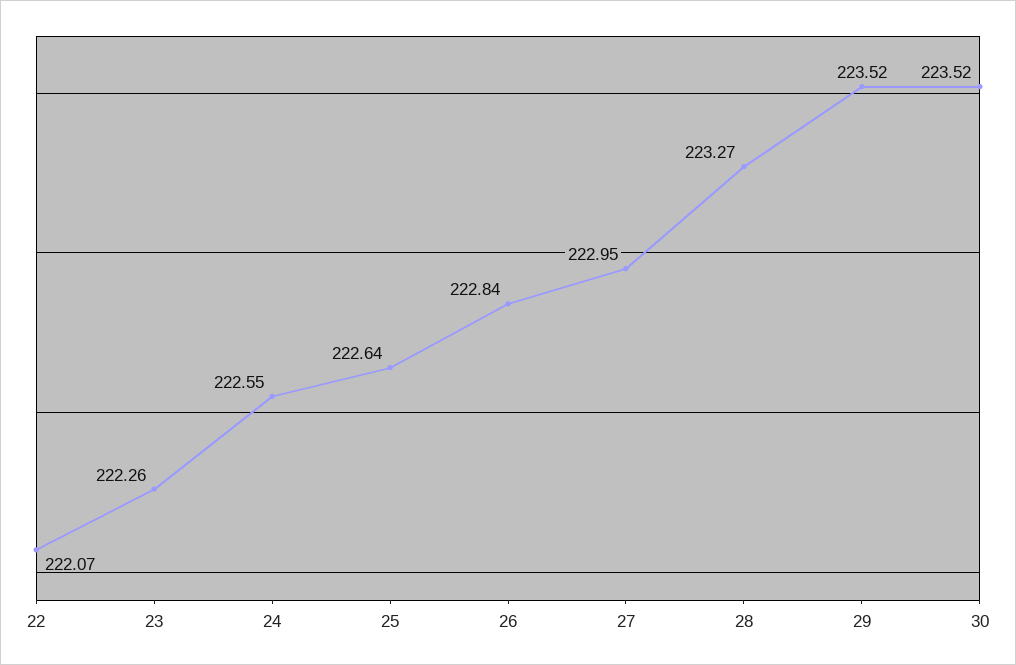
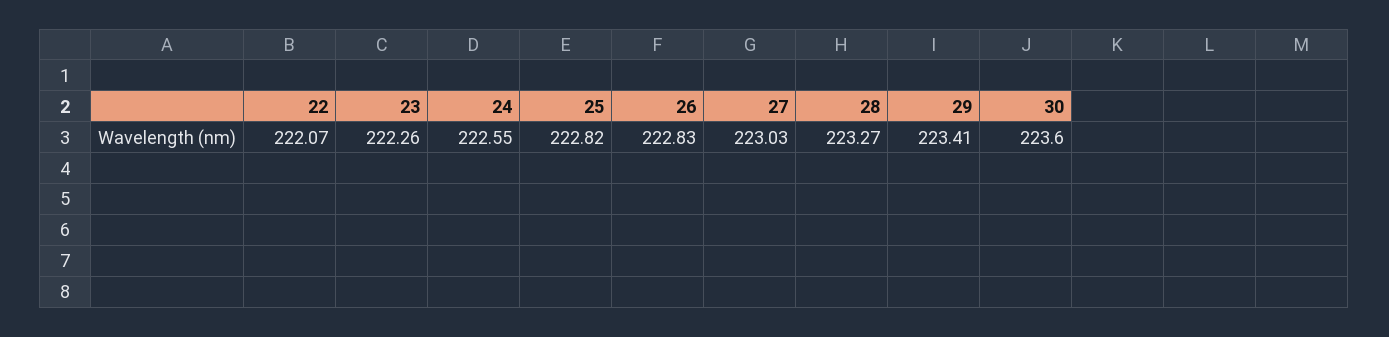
  {
    "22": 222.07,
    "23": 222.26,
    "24": 222.55,
-   "25": 222.64,
+   "25": 222.82,
-   "26": 222.84,
+   "26": 222.83,
-   "27": 222.95,
+   "27": 223.03,
    "28": 223.27,
-   "29": 223.52,
+   "29": 223.41,
-   "30": 223.52
+   "30": 223.6
  }

